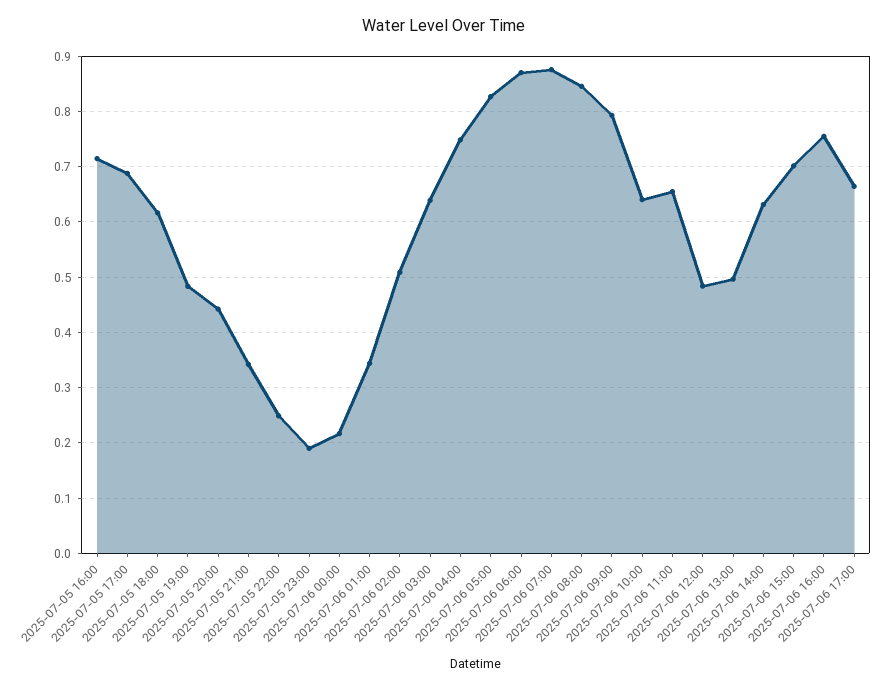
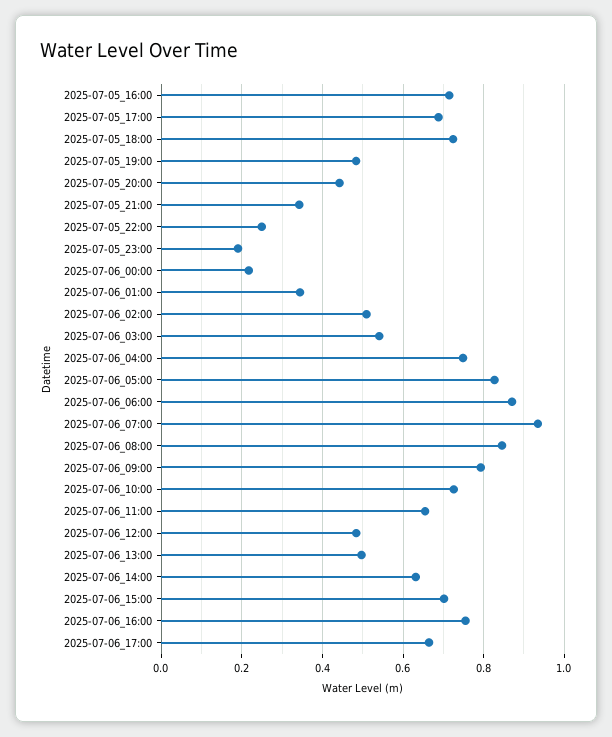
  {
    "2025-07-05 16:00": 0.72,
    "2025-07-05 17:00": 0.68,
-   "2025-07-05 18:00": 0.62,
+   "2025-07-05 18:00": 0.72,
    "2025-07-05 19:00": 0.48,
    "2025-07-05 20:00": 0.44,
    "2025-07-05 21:00": 0.34,
    "2025-07-05 22:00": 0.24,
    "2025-07-05 23:00": 0.2,
    "2025-07-06 00:00": 0.22,
    "2025-07-06 01:00": 0.34,
    "2025-07-06 02:00": 0.5,
-   "2025-07-06 03:00": 0.64,
+   "2025-07-06 03:00": 0.54,
    "2025-07-06 04:00": 0.74,
    "2025-07-06 05:00": 0.82,
    "2025-07-06 06:00": 0.88,
-   "2025-07-06 07:00": 0.88,
+   "2025-07-06 07:00": 0.94,
    "2025-07-06 08:00": 0.84,
    "2025-07-06 09:00": 0.8,
-   "2025-07-06 10:00": 0.64,
+   "2025-07-06 10:00": 0.72,
    "2025-07-06 11:00": 0.66,
    "2025-07-06 12:00": 0.48,
    "2025-07-06 13:00": 0.5,
    "2025-07-06 14:00": 0.64,
    "2025-07-06 15:00": 0.7,
    "2025-07-06 16:00": 0.76,
    "2025-07-06 17:00": 0.66
  }

